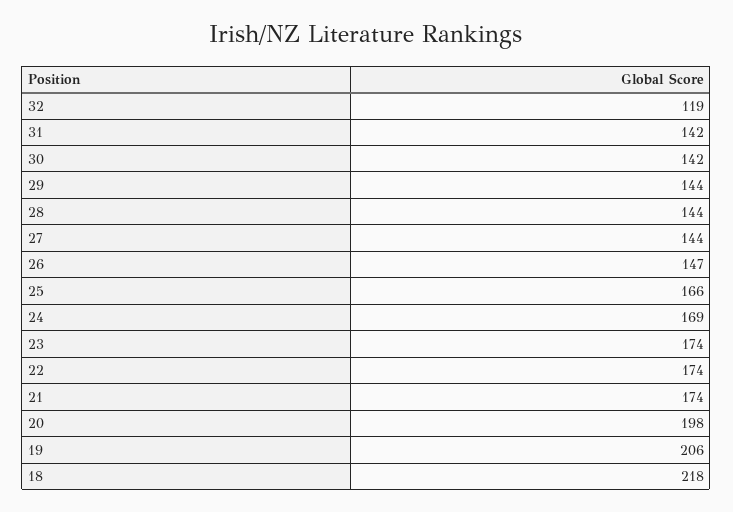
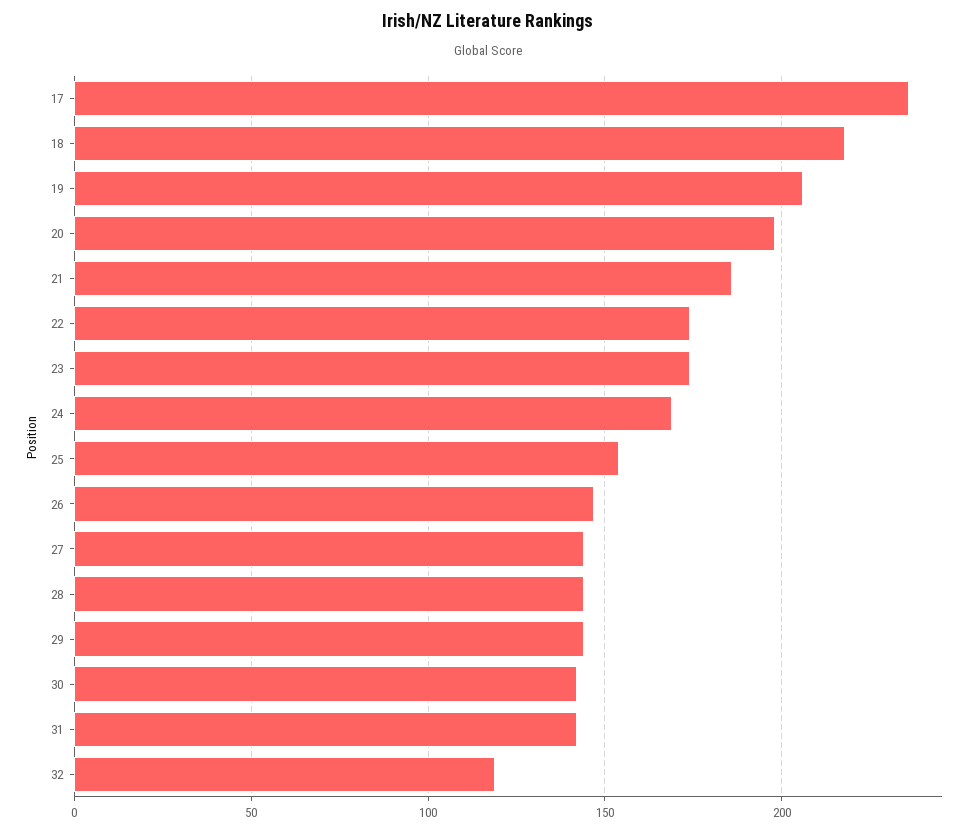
  {
    "32": 119,
    "31": 142,
    "30": 142,
    "29": 144,
    "28": 144,
    "27": 144,
    "26": 147,
-   "25": 166,
+   "25": 155,
    "24": 169,
    "23": 174,
    "22": 174,
-   "21": 174,
+   "21": 185,
    "20": 198,
    "19": 206,
-   "18": 218
+   "18": 218,
+   "17": 235
  }

